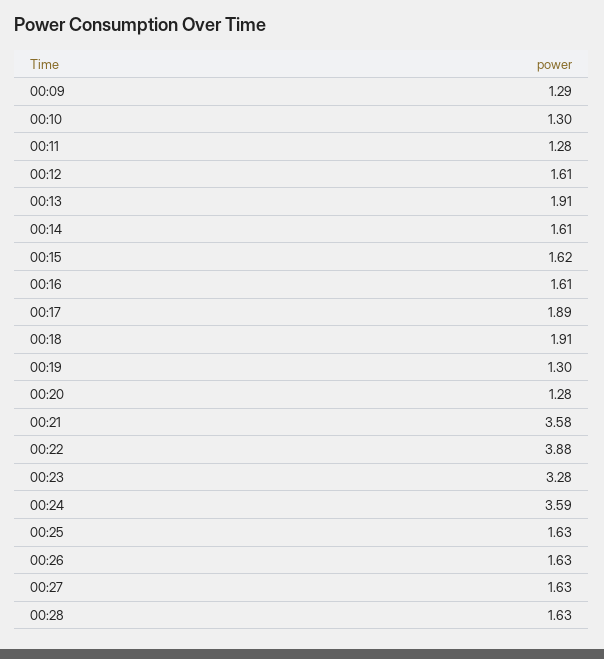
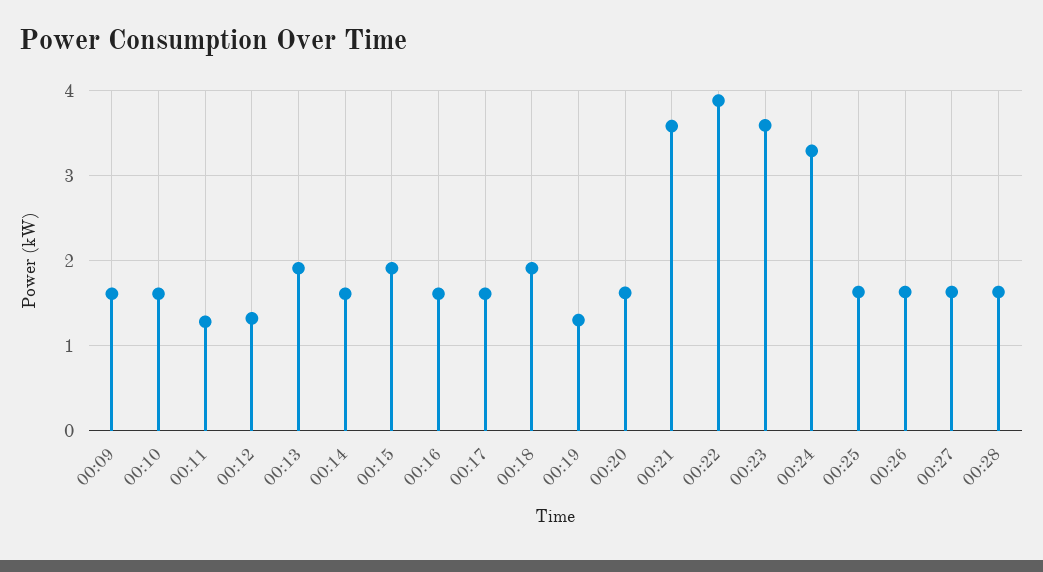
  {
-   "00:09": 1.29,
+   "00:09": 1.6,
-   "00:10": 1.3,
+   "00:10": 1.6,
    "00:11": 1.28,
-   "00:12": 1.61,
+   "00:12": 1.3,
    "00:13": 1.91,
    "00:14": 1.61,
-   "00:15": 1.62,
+   "00:15": 1.9,
    "00:16": 1.61,
-   "00:17": 1.89,
+   "00:17": 1.6,
    "00:18": 1.91,
    "00:19": 1.3,
-   "00:20": 1.28,
+   "00:20": 1.6,
    "00:21": 3.58,
    "00:22": 3.88,
-   "00:23": 3.28,
+   "00:23": 3.6,
-   "00:24": 3.59,
+   "00:24": 3.3,
    "00:25": 1.63,
    "00:26": 1.63,
    "00:27": 1.63,
    "00:28": 1.63
  }

